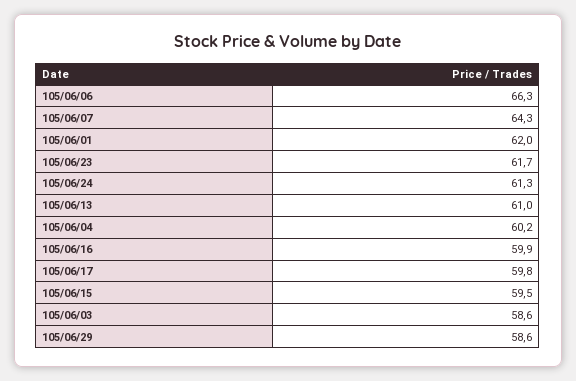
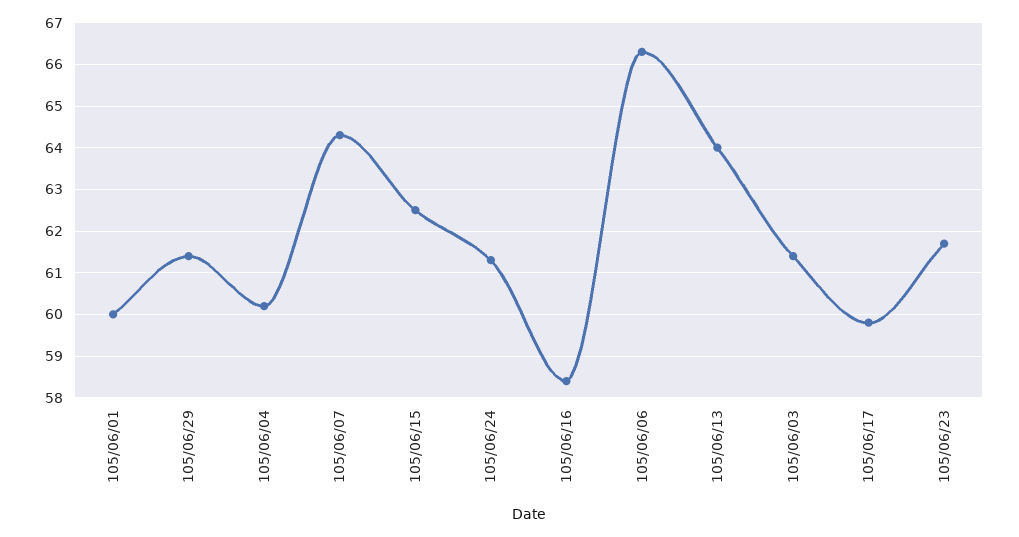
  {
    "105/06/06": 66.3,
    "105/06/07": 64.3,
-   "105/06/01": 62,
+   "105/06/01": 60,
    "105/06/23": 61.7,
    "105/06/24": 61.3,
-   "105/06/13": 61,
+   "105/06/13": 64,
    "105/06/04": 60.2,
-   "105/06/16": 59.9,
+   "105/06/16": 58.5,
    "105/06/17": 59.8,
-   "105/06/15": 59.5,
+   "105/06/15": 62.5,
-   "105/06/03": 58.6,
+   "105/06/03": 61.5,
-   "105/06/29": 58.6
+   "105/06/29": 61.5
  }

